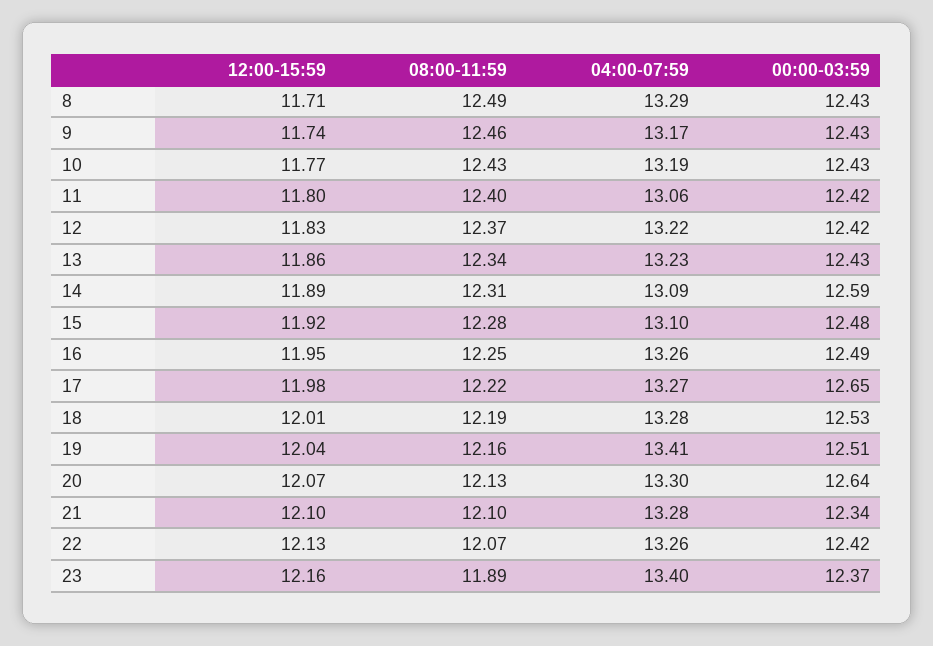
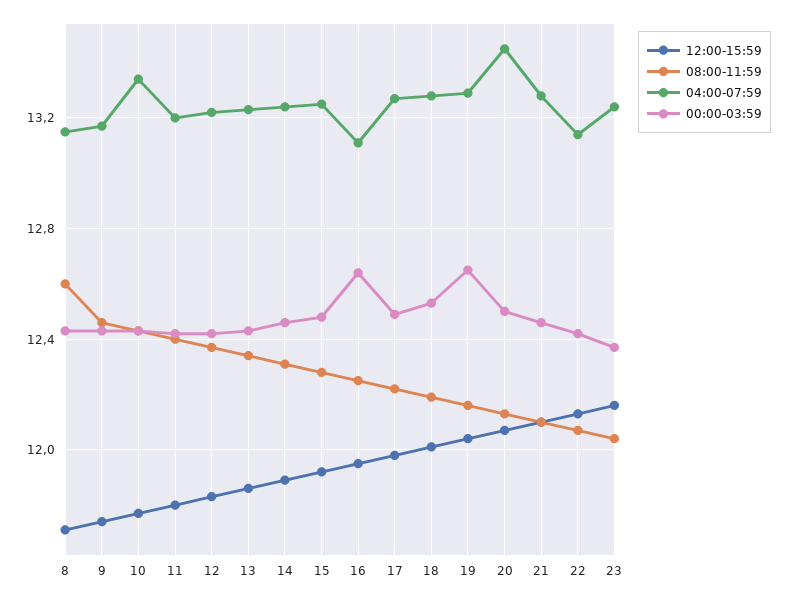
  {
    "12:00-15:59": {
      "8": 11.71,
      "9": 11.74,
      "10": 11.77,
      "11": 11.8,
      "12": 11.83,
      "13": 11.86,
      "14": 11.89,
      "15": 11.92,
      "16": 11.95,
      "17": 11.98,
      "18": 12.01,
      "19": 12.04,
      "20": 12.07,
      "21": 12.1,
      "22": 12.13,
      "23": 12.16
    },
    "08:00-11:59": {
-     "8": 12.49,
+     "8": 12.6,
      "9": 12.46,
      "10": 12.43,
      "11": 12.4,
      "12": 12.37,
      "13": 12.34,
      "14": 12.31,
      "15": 12.28,
      "16": 12.25,
      "17": 12.22,
      "18": 12.19,
      "19": 12.16,
      "20": 12.13,
      "21": 12.1,
      "22": 12.07,
-     "23": 11.89
+     "23": 12.05
    },
    "04:00-07:59": {
-     "8": 13.29,
+     "8": 13.15,
      "9": 13.17,
-     "10": 13.19,
+     "10": 13.35,
-     "11": 13.06,
+     "11": 13.2,
      "12": 13.22,
      "13": 13.23,
-     "14": 13.09,
+     "14": 13.25,
-     "15": 13.1,
+     "15": 13.25,
-     "16": 13.26,
+     "16": 13.1,
      "17": 13.27,
      "18": 13.28,
-     "19": 13.41,
+     "19": 13.3,
-     "20": 13.3,
+     "20": 13.45,
      "21": 13.28,
-     "22": 13.26,
+     "22": 13.15,
-     "23": 13.4
+     "23": 13.25
    },
    "00:00-03:59": {
      "8": 12.43,
      "9": 12.43,
      "10": 12.43,
      "11": 12.42,
      "12": 12.42,
      "13": 12.43,
-     "14": 12.59,
+     "14": 12.45,
      "15": 12.48,
-     "16": 12.49,
+     "16": 12.65,
-     "17": 12.65,
+     "17": 12.5,
      "18": 12.53,
-     "19": 12.51,
+     "19": 12.65,
-     "20": 12.64,
+     "20": 12.5,
-     "21": 12.34,
+     "21": 12.45,
      "22": 12.42,
      "23": 12.37
    }
  }

